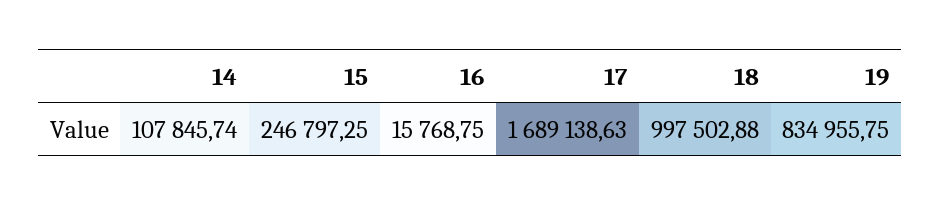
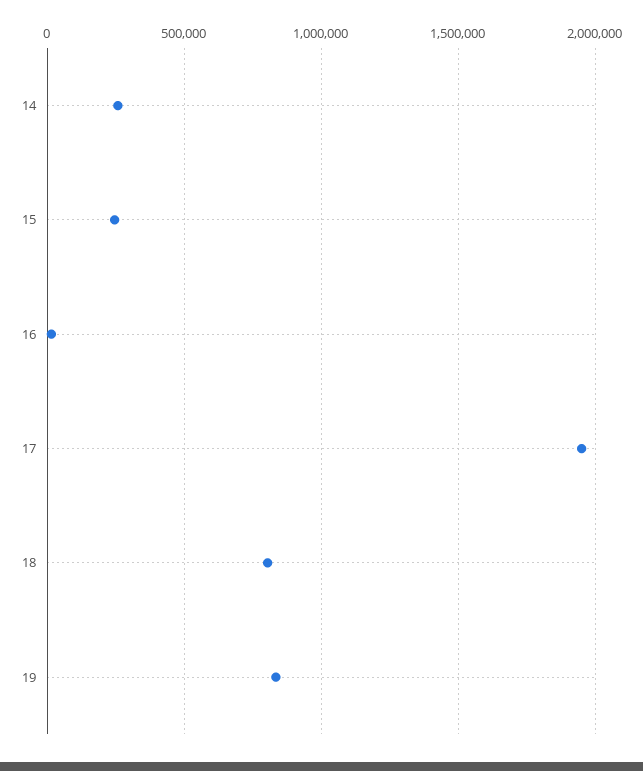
  {
-   "14": 107845.74,
+   "14": 250000,
    "15": 246797.25,
    "16": 15768.75,
-   "17": 1689138.63,
+   "17": 1950000,
-   "18": 997502.88,
+   "18": 800000,
    "19": 834955.75
  }

